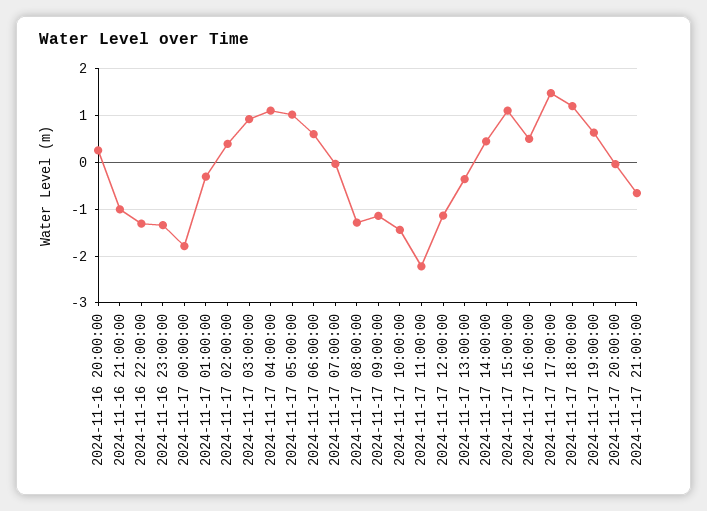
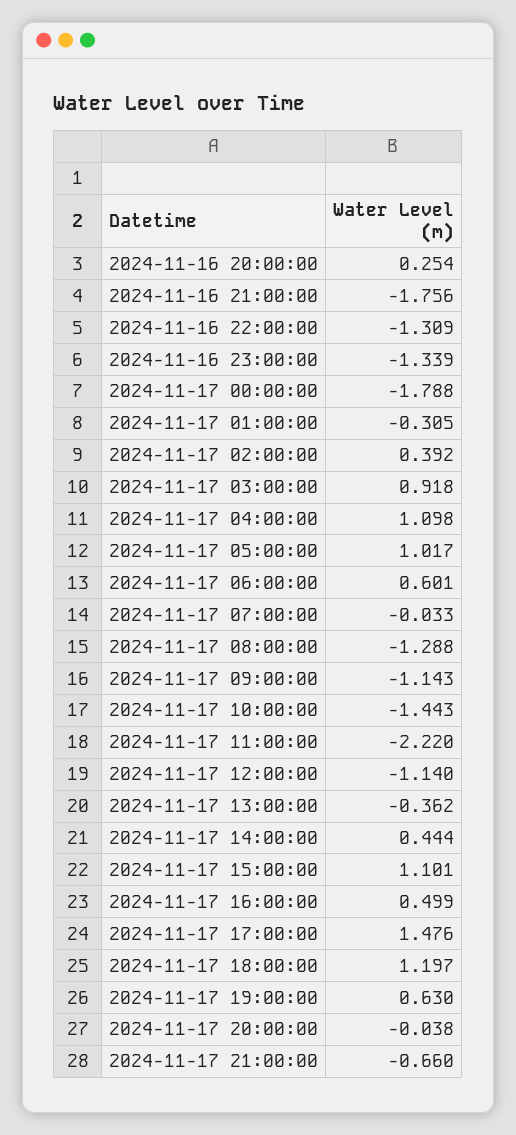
  {
    "2024-11-16 20:00:00": 0.254,
-   "2024-11-16 21:00:00": -1,
+   "2024-11-16 21:00:00": -1.756,
    "2024-11-16 22:00:00": -1.309,
    "2024-11-16 23:00:00": -1.339,
    "2024-11-17 00:00:00": -1.788,
    "2024-11-17 01:00:00": -0.305,
    "2024-11-17 02:00:00": 0.392,
    "2024-11-17 03:00:00": 0.918,
    "2024-11-17 04:00:00": 1.098,
    "2024-11-17 05:00:00": 1.017,
    "2024-11-17 06:00:00": 0.601,
    "2024-11-17 07:00:00": -0.033,
    "2024-11-17 08:00:00": -1.288,
    "2024-11-17 09:00:00": -1.143,
    "2024-11-17 10:00:00": -1.443,
    "2024-11-17 11:00:00": -2.22,
    "2024-11-17 12:00:00": -1.14,
    "2024-11-17 13:00:00": -0.362,
    "2024-11-17 14:00:00": 0.444,
    "2024-11-17 15:00:00": 1.101,
    "2024-11-17 16:00:00": 0.499,
    "2024-11-17 17:00:00": 1.476,
    "2024-11-17 18:00:00": 1.197,
    "2024-11-17 19:00:00": 0.63,
    "2024-11-17 20:00:00": -0.038,
    "2024-11-17 21:00:00": -0.66
  }

